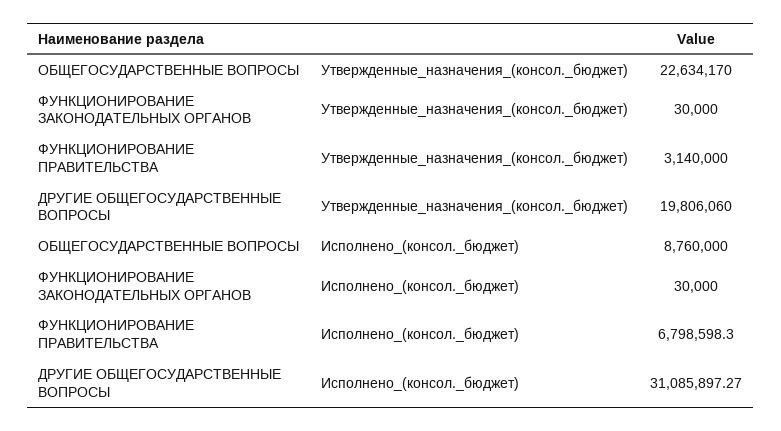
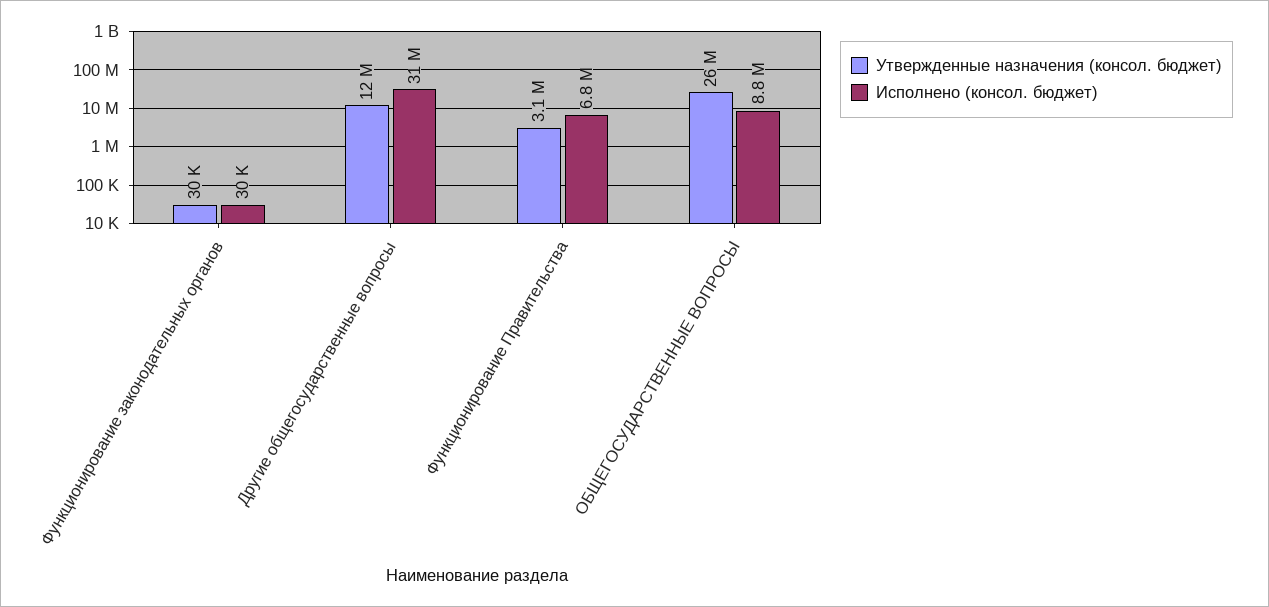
  {
    "Утвержденные_назначения_(консол._бюджет)": {
-     "ОБЩЕГОСУДАРСТВЕННЫЕ ВОПРОСЫ": 22634170,
+     "ОБЩЕГОСУДАРСТВЕННЫЕ ВОПРОСЫ": 26000000,
      "ФУНКЦИОНИРОВАНИЕ ЗАКОНОДАТЕЛЬНЫХ ОРГАНОВ": 30000,
      "ФУНКЦИОНИРОВАНИЕ ПРАВИТЕЛЬСТВА": 3140000,
-     "ДРУГИЕ ОБЩЕГОСУДАРСТВЕННЫЕ ВОПРОСЫ": 19806060
+     "ДРУГИЕ ОБЩЕГОСУДАРСТВЕННЫЕ ВОПРОСЫ": 12000000
    },
    "Исполнено_(консол._бюджет)": {
      "ОБЩЕГОСУДАРСТВЕННЫЕ ВОПРОСЫ": 8760000,
      "ФУНКЦИОНИРОВАНИЕ ЗАКОНОДАТЕЛЬНЫХ ОРГАНОВ": 30000,
      "ФУНКЦИОНИРОВАНИЕ ПРАВИТЕЛЬСТВА": 6798598.3,
      "ДРУГИЕ ОБЩЕГОСУДАРСТВЕННЫЕ ВОПРОСЫ": 31085897.27
    }
  }

